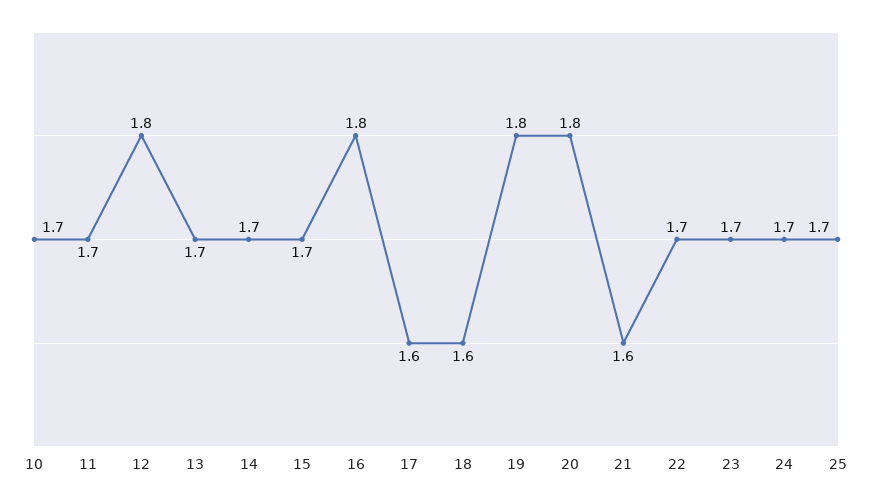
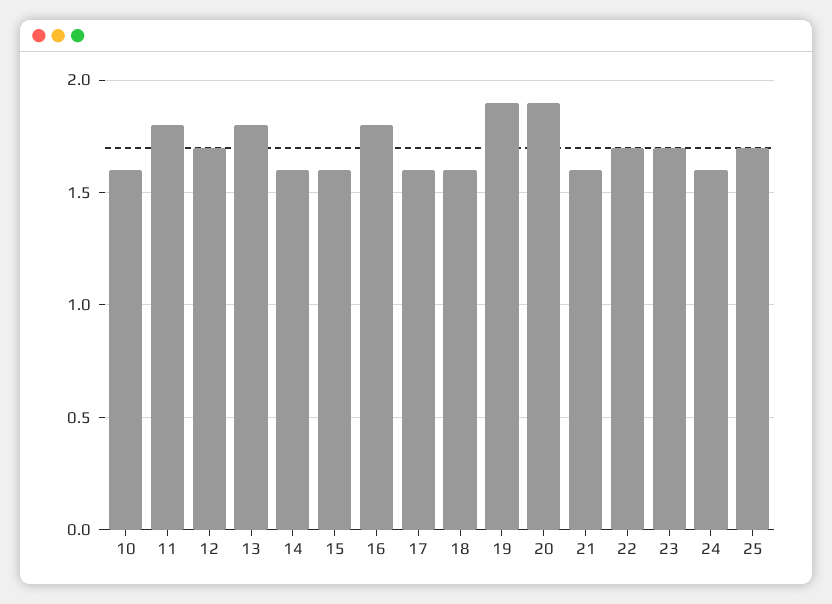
  {
-   "10": 1.7,
+   "10": 1.6,
-   "11": 1.7,
+   "11": 1.8,
-   "12": 1.8,
+   "12": 1.7,
-   "13": 1.7,
+   "13": 1.8,
-   "14": 1.7,
+   "14": 1.6,
-   "15": 1.7,
+   "15": 1.6,
    "16": 1.8,
    "17": 1.6,
    "18": 1.6,
-   "19": 1.8,
+   "19": 1.9,
-   "20": 1.8,
+   "20": 1.9,
    "21": 1.6,
    "22": 1.7,
    "23": 1.7,
-   "24": 1.7,
+   "24": 1.6,
    "25": 1.7
  }

